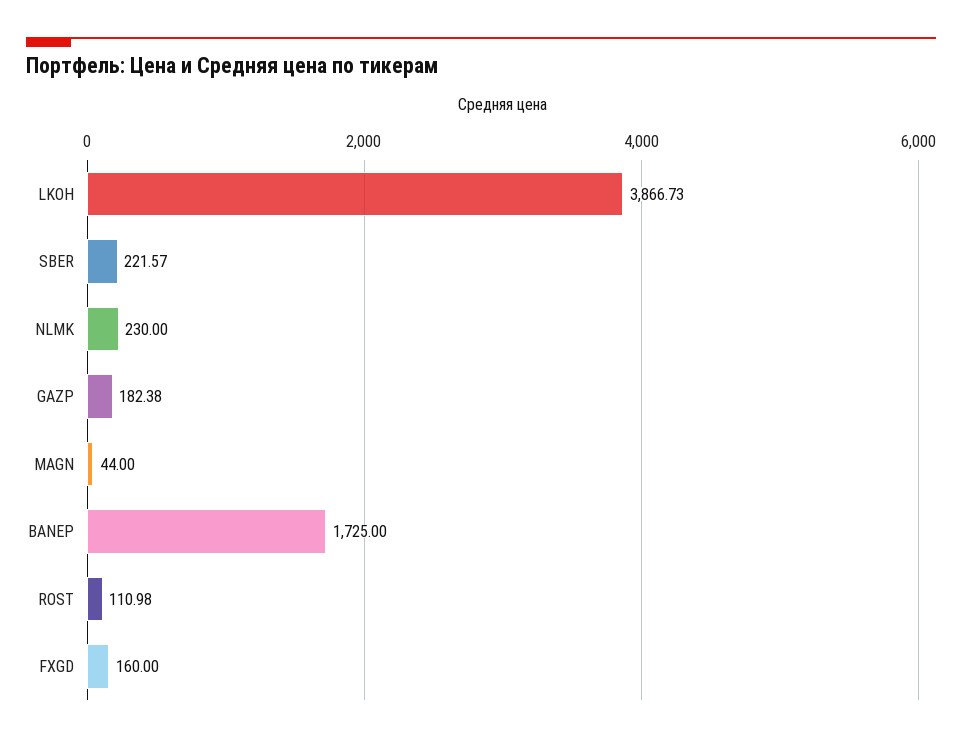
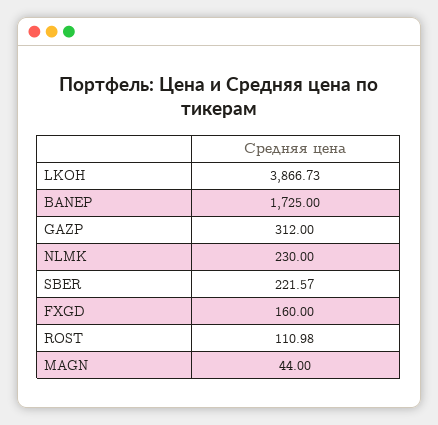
  {
    "LKOH": 3866.73,
    "SBER": 221.57,
    "NLMK": 230,
-   "GAZP": 182.38,
+   "GAZP": 312,
    "MAGN": 44,
    "BANEP": 1725,
    "ROST": 110.98,
    "FXGD": 160
  }

